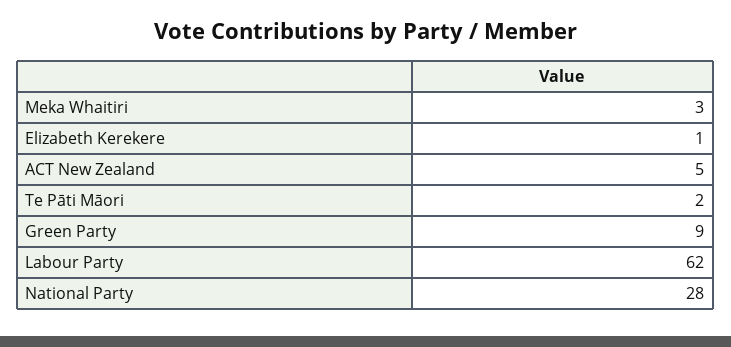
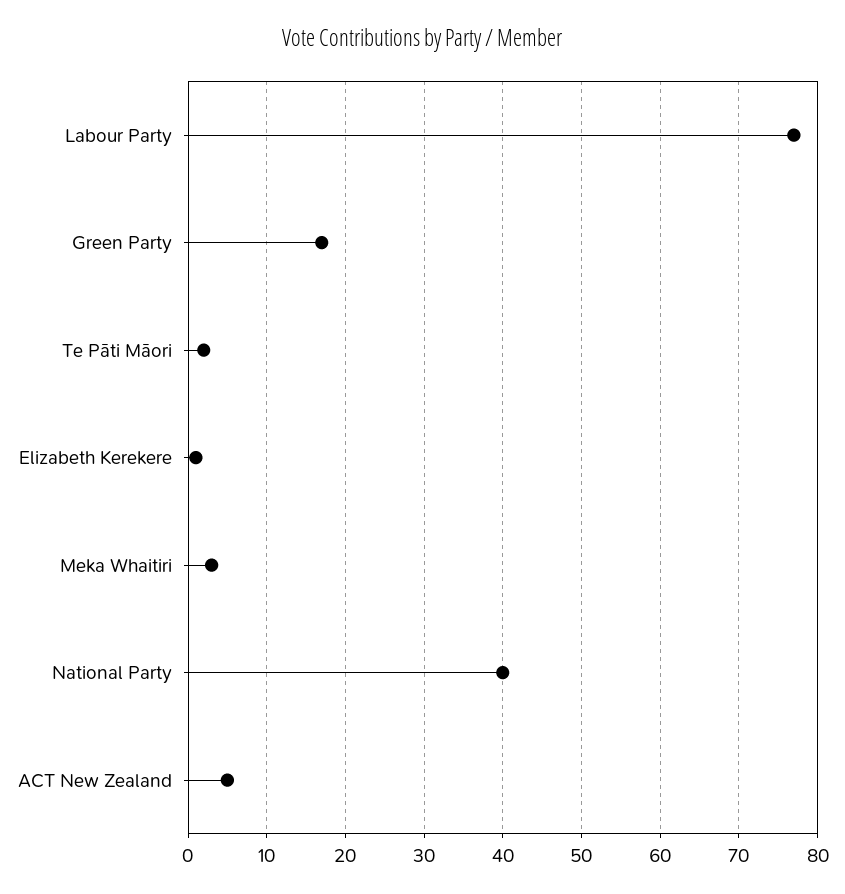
  {
    "Meka Whaitiri": 3,
    "Elizabeth Kerekere": 1,
    "ACT New Zealand": 5,
    "Te Pāti Māori": 2,
-   "Green Party": 9,
+   "Green Party": 17,
-   "Labour Party": 62,
+   "Labour Party": 77,
-   "National Party": 28
+   "National Party": 40
  }

